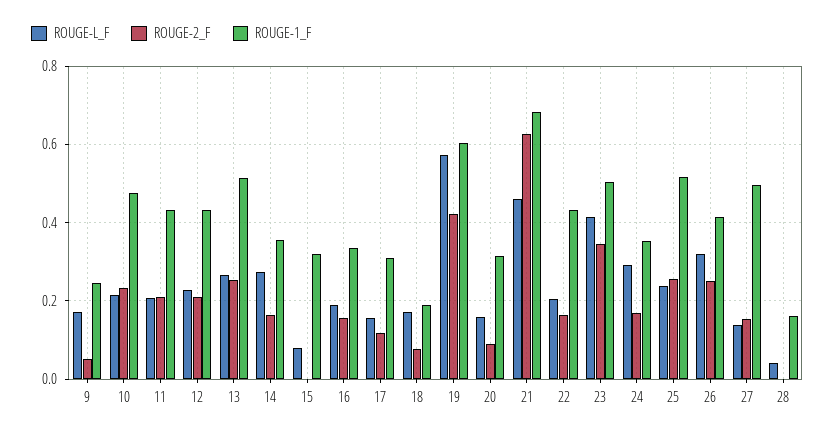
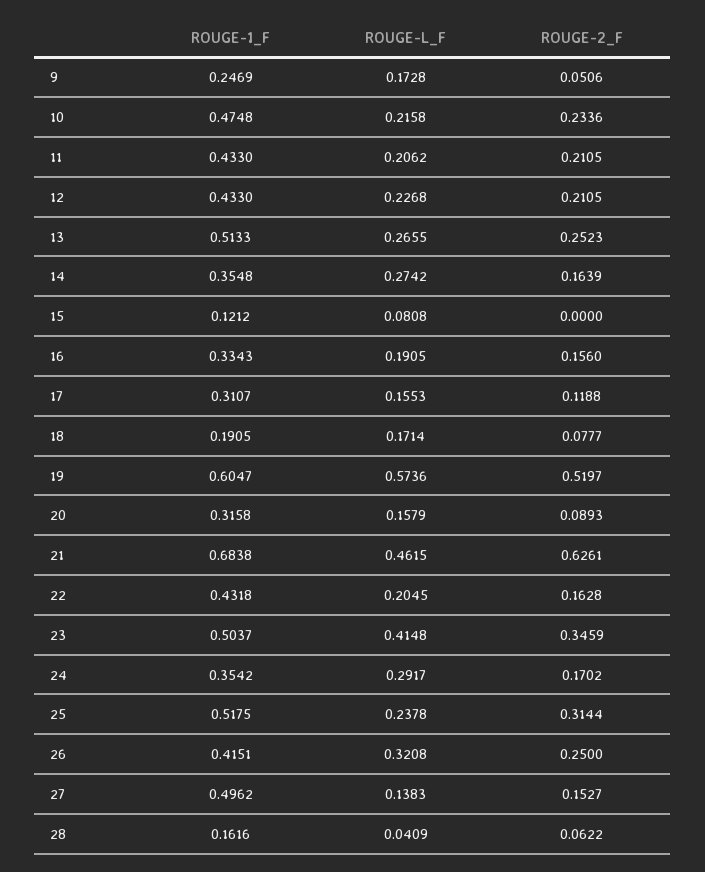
  {
    "ROUGE-L_F": {
      "9": 0.1728,
      "10": 0.2158,
      "11": 0.2062,
      "12": 0.2268,
      "13": 0.2655,
      "14": 0.2742,
      "15": 0.0808,
      "16": 0.1905,
      "17": 0.1553,
      "18": 0.1714,
      "19": 0.5736,
      "20": 0.1579,
      "21": 0.4615,
      "22": 0.2045,
      "23": 0.4148,
      "24": 0.2917,
      "25": 0.2378,
      "26": 0.3208,
      "27": 0.1383,
      "28": 0.0409
    },
    "ROUGE-2_F": {
      "9": 0.0506,
      "10": 0.2336,
      "11": 0.2105,
      "12": 0.2105,
      "13": 0.2523,
      "14": 0.1639,
      "15": 0,
      "16": 0.156,
      "17": 0.1188,
      "18": 0.0777,
-     "19": 0.42,
+     "19": 0.5197,
      "20": 0.0893,
      "21": 0.6261,
      "22": 0.1628,
      "23": 0.3459,
      "24": 0.1702,
-     "25": 0.26,
+     "25": 0.3144,
      "26": 0.25,
      "27": 0.1527,
-     "28": 0
+     "28": 0.0622
    },
    "ROUGE-1_F": {
      "9": 0.2469,
      "10": 0.4748,
      "11": 0.433,
      "12": 0.433,
      "13": 0.5133,
      "14": 0.3548,
-     "15": 0.32,
+     "15": 0.1212,
      "16": 0.3343,
      "17": 0.3107,
      "18": 0.1905,
      "19": 0.6047,
      "20": 0.3158,
      "21": 0.6838,
      "22": 0.4318,
      "23": 0.5037,
      "24": 0.3542,
      "25": 0.5175,
      "26": 0.4151,
      "27": 0.4962,
      "28": 0.1616
    }
  }

